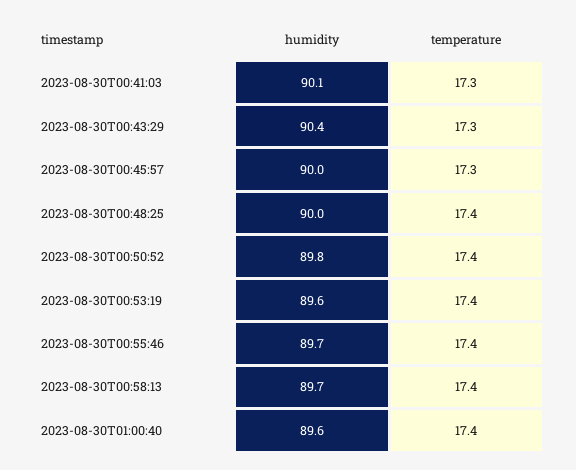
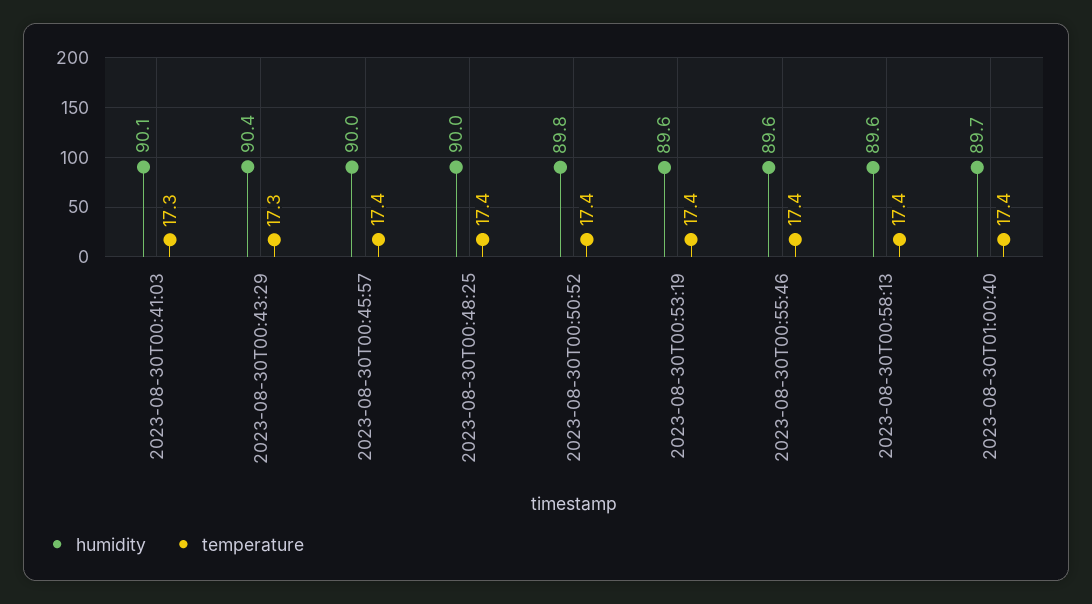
  {
    "humidity": {
      "2023-08-30T00:41:03": 90.1,
      "2023-08-30T00:43:29": 90.4,
      "2023-08-30T00:45:57": 90,
      "2023-08-30T00:48:25": 90,
      "2023-08-30T00:50:52": 89.8,
      "2023-08-30T00:53:19": 89.6,
-     "2023-08-30T00:55:46": 89.7,
+     "2023-08-30T00:55:46": 89.6,
-     "2023-08-30T00:58:13": 89.7,
+     "2023-08-30T00:58:13": 89.6,
-     "2023-08-30T01:00:40": 89.6
+     "2023-08-30T01:00:40": 89.7
    },
    "temperature": {
      "2023-08-30T00:41:03": 17.3,
      "2023-08-30T00:43:29": 17.3,
-     "2023-08-30T00:45:57": 17.3,
+     "2023-08-30T00:45:57": 17.4,
      "2023-08-30T00:48:25": 17.4,
      "2023-08-30T00:50:52": 17.4,
      "2023-08-30T00:53:19": 17.4,
      "2023-08-30T00:55:46": 17.4,
      "2023-08-30T00:58:13": 17.4,
      "2023-08-30T01:00:40": 17.4
    }
  }

